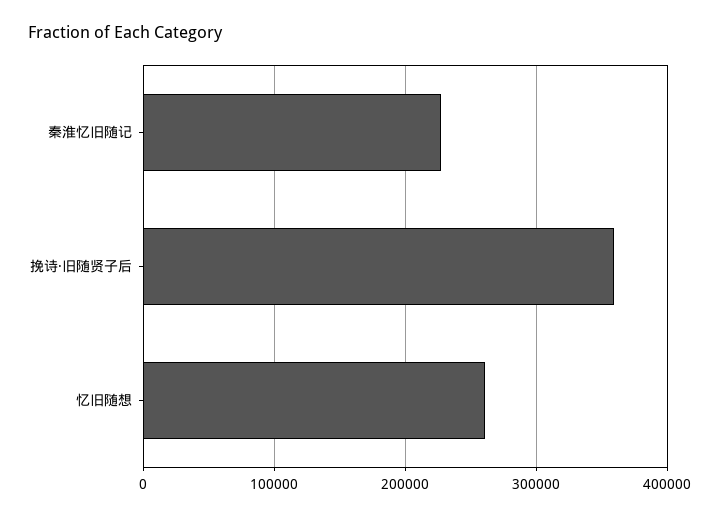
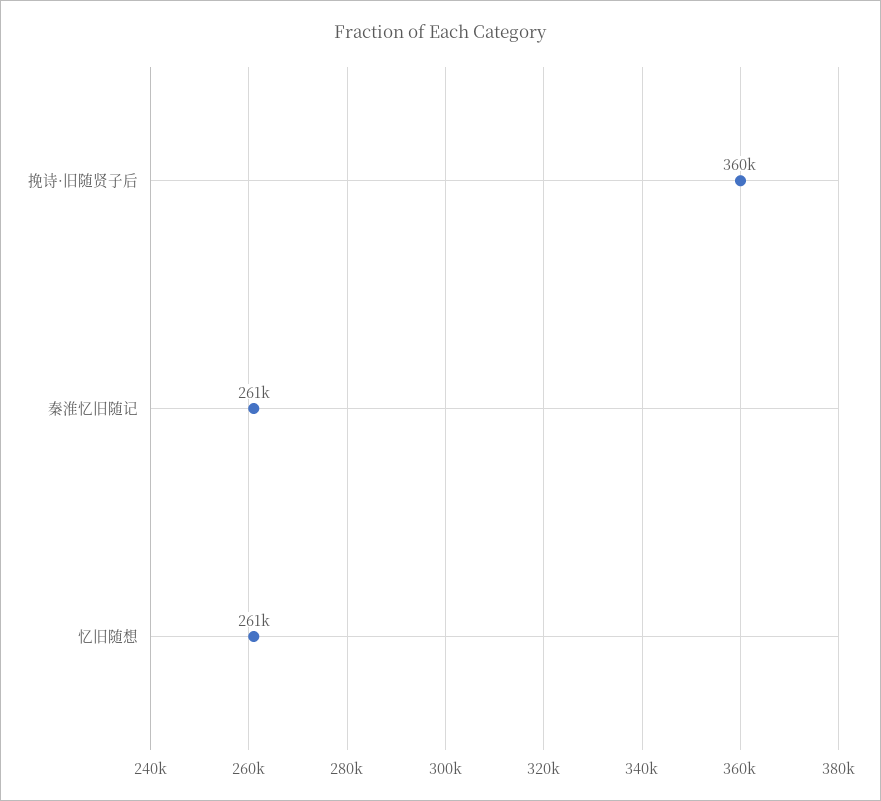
  {
-   "秦淮忆旧随记": 230000,
+   "秦淮忆旧随记": 261000,
    "挽诗·旧随贤子后": 360000,
    "忆旧随想": 261000
  }

